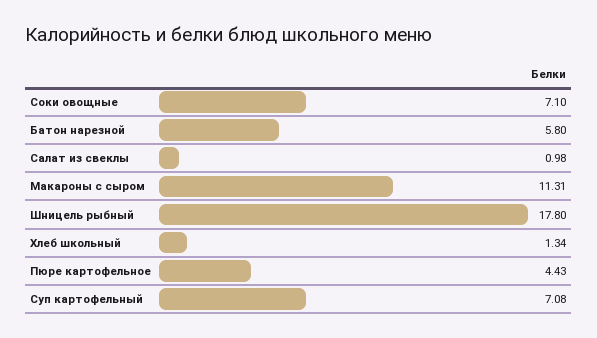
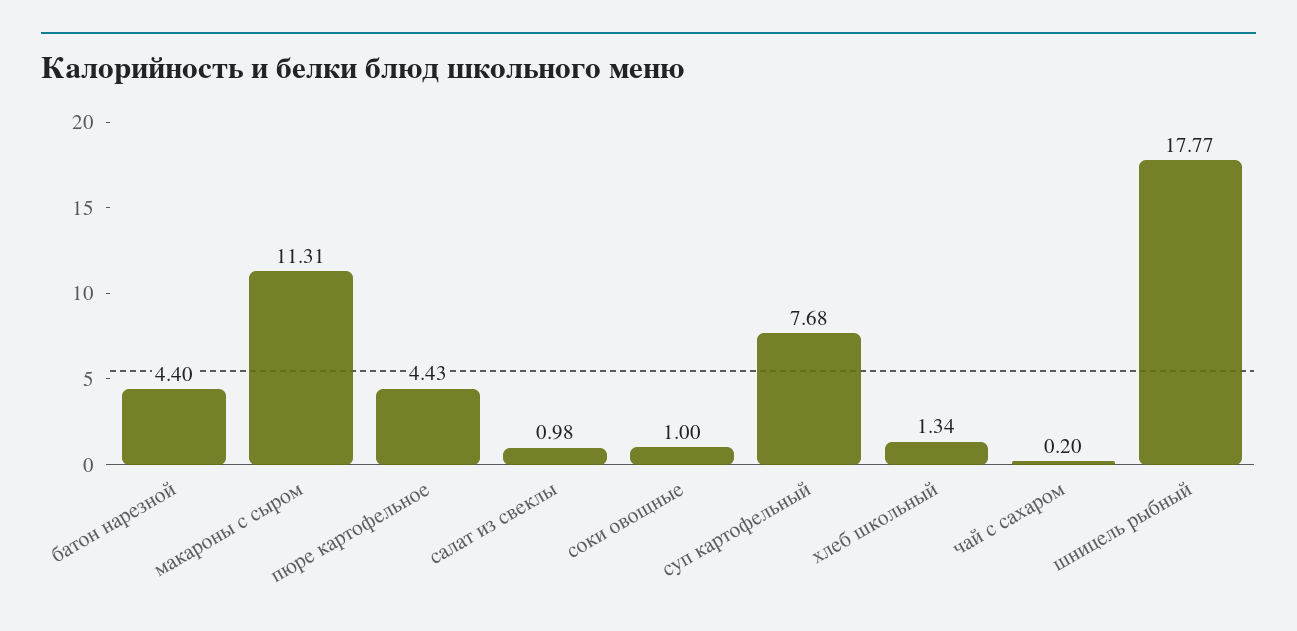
  {
-   "Соки овощные": 7.1,
+   "Соки овощные": 1,
-   "Батон нарезной": 5.8,
+   "Батон нарезной": 4.4,
    "Салат из свеклы": 0.98,
    "Макароны с сыром": 11.31,
-   "Шницель рыбный": 17.8,
+   "Шницель рыбный": 17.77,
    "Хлеб школьный": 1.34,
    "Пюре картофельное": 4.43,
-   "Суп картофельный": 7.08
+   "Суп картофельный": 7.68,
+   "чай с сахаром": 0.2
  }

